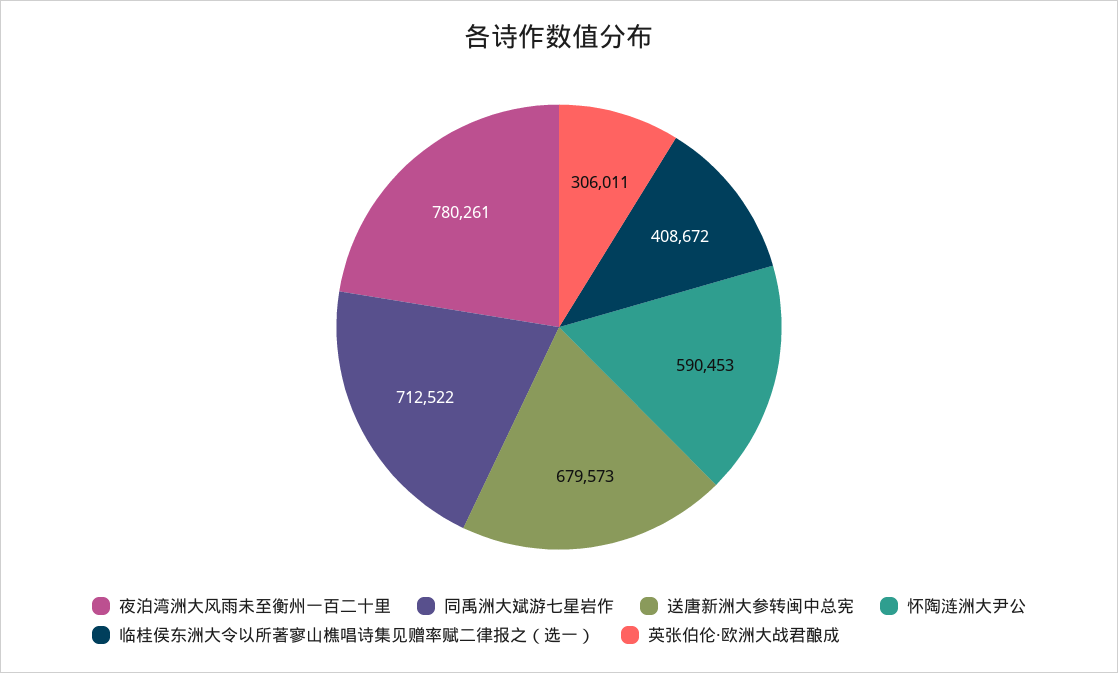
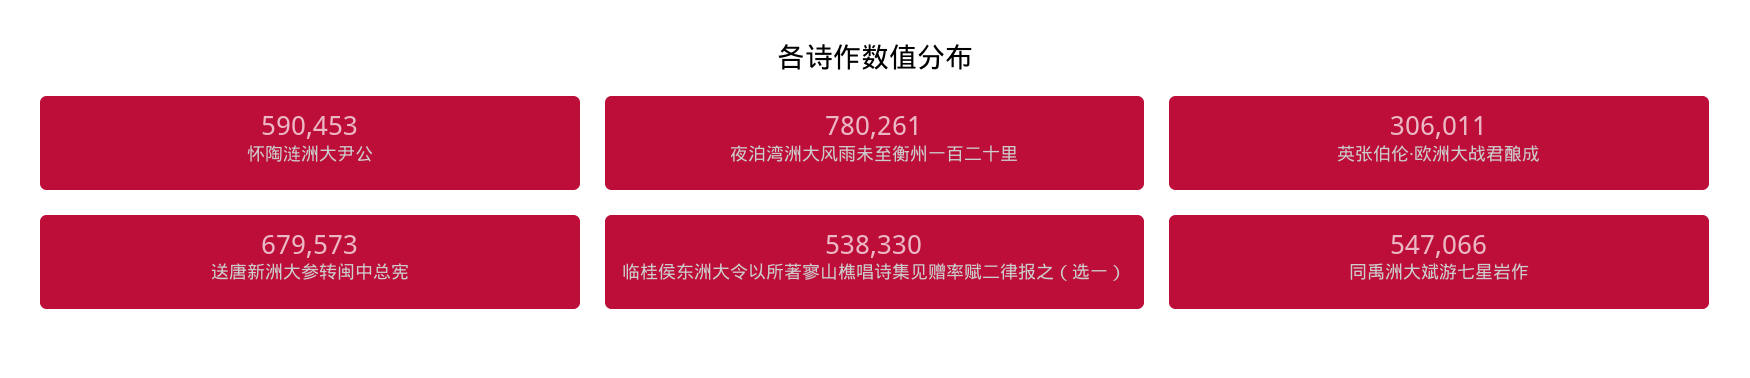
  {
    "夜泊湾洲大风雨未至衡州一百二十里": 780261,
-   "同禹洲大斌游七星岩作": 712522,
+   "同禹洲大斌游七星岩作": 547066,
    "送唐新洲大参转闽中总宪": 679573,
    "怀陶涟洲大尹公": 590453,
-   "临桂侯东洲大令以所著寥山樵唱诗集见赠率赋二律报之（选一）": 408672,
+   "临桂侯东洲大令以所著寥山樵唱诗集见赠率赋二律报之（选一）": 538330,
    "英张伯伦·欧洲大战君酿成": 306011
  }

